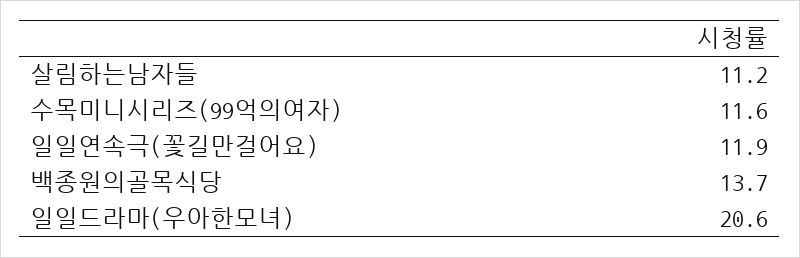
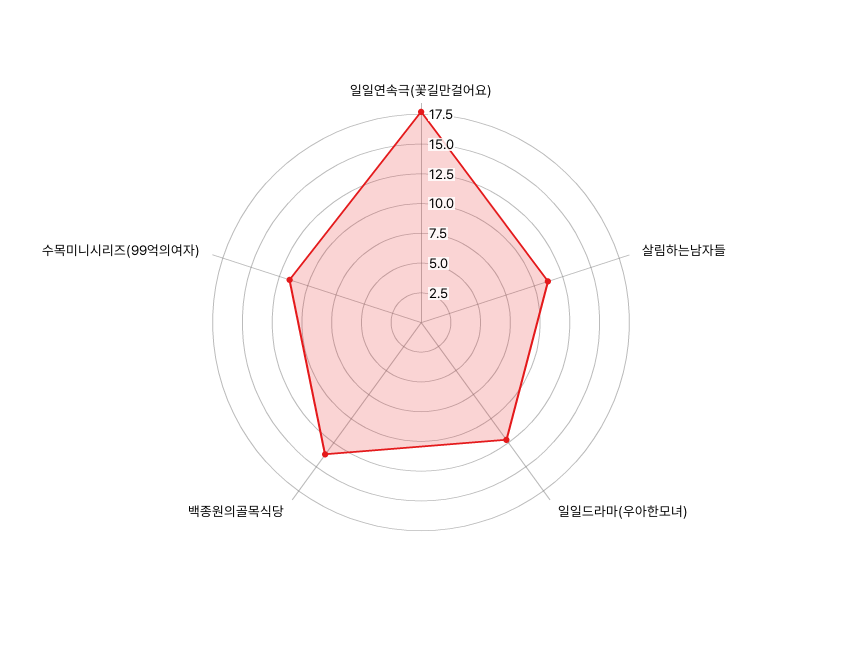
  {
    "살림하는남자들": 11.2,
    "수목미니시리즈(99억의여자)": 11.6,
-   "일일연속극(꽃길만걸어요)": 11.9,
+   "일일연속극(꽃길만걸어요)": 17.5,
    "백종원의골목식당": 13.7,
-   "일일드라마(우아한모녀)": 20.6
+   "일일드라마(우아한모녀)": 12.5
  }

